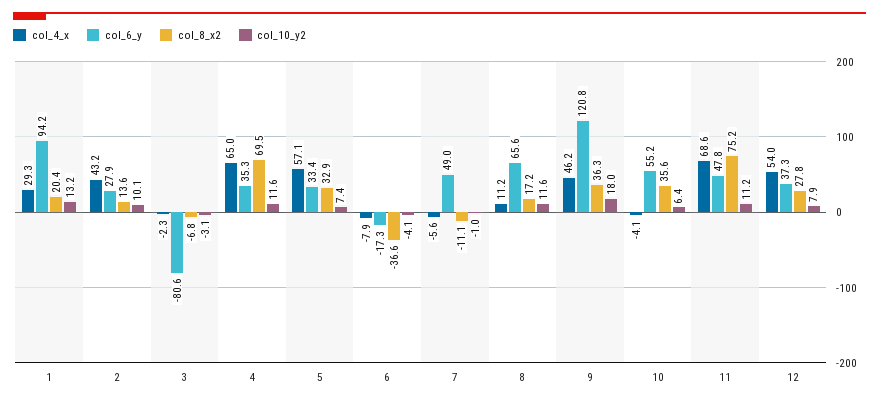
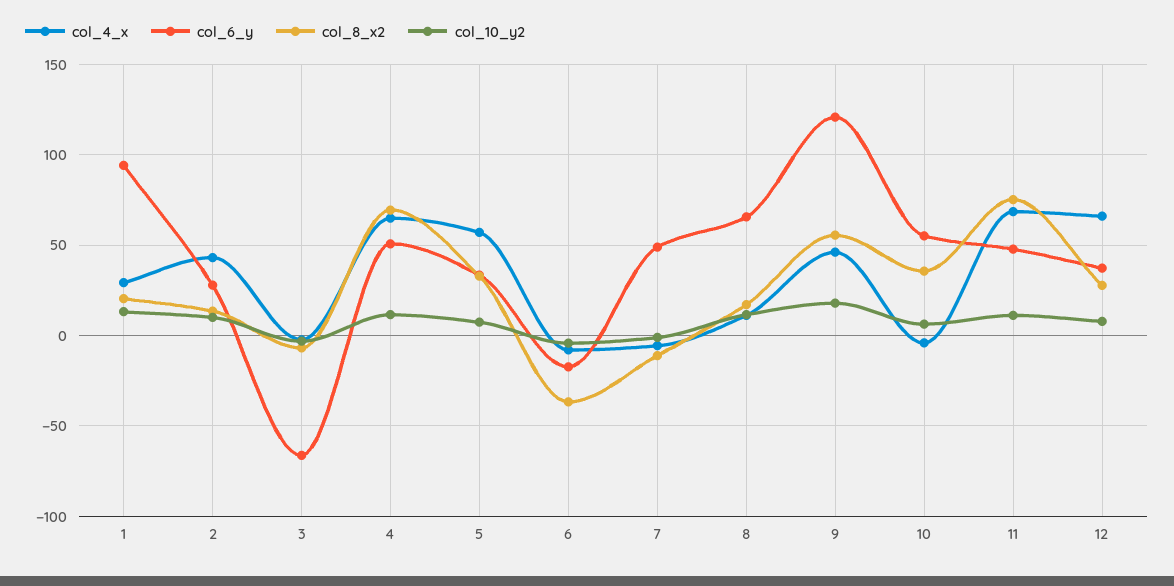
  {
    "col_4_x": {
      "1": 29.3,
      "2": 43.2,
      "3": -2.3,
      "4": 65,
      "5": 57.1,
      "6": -7.9,
      "7": -5.6,
      "8": 11.2,
      "9": 46.2,
      "10": -4.1,
      "11": 68.6,
-     "12": 54
+     "12": 65
    },
    "col_6_y": {
      "1": 94.2,
      "2": 27.9,
-     "3": -80.6,
+     "3": -65,
-     "4": 35.3,
+     "4": 50,
      "5": 33.4,
      "6": -17.3,
      "7": 49,
      "8": 65.6,
      "9": 120.8,
      "10": 55.2,
      "11": 47.8,
      "12": 37.3
    },
    "col_8_x2": {
      "1": 20.4,
      "2": 13.6,
      "3": -6.8,
      "4": 69.5,
      "5": 32.9,
      "6": -36.6,
      "7": -11.1,
      "8": 17.2,
-     "9": 36.3,
+     "9": 55,
      "10": 35.6,
      "11": 75.2,
      "12": 27.8
    },
    "col_10_y2": {
      "1": 13.2,
      "2": 10.1,
      "3": -3.1,
      "4": 11.6,
      "5": 7.4,
      "6": -4.1,
      "7": -1,
      "8": 11.6,
      "9": 18,
      "10": 6.4,
      "11": 11.2,
      "12": 7.9
    }
  }

